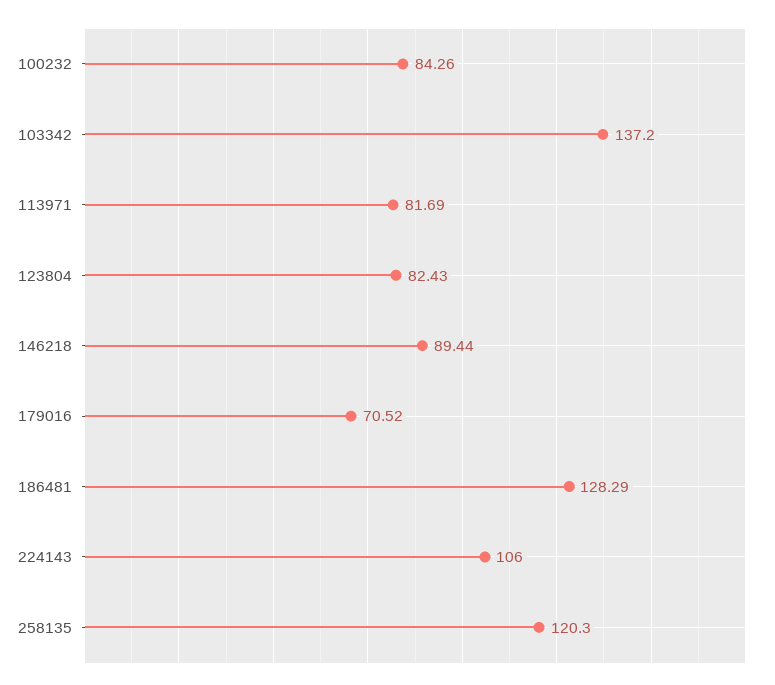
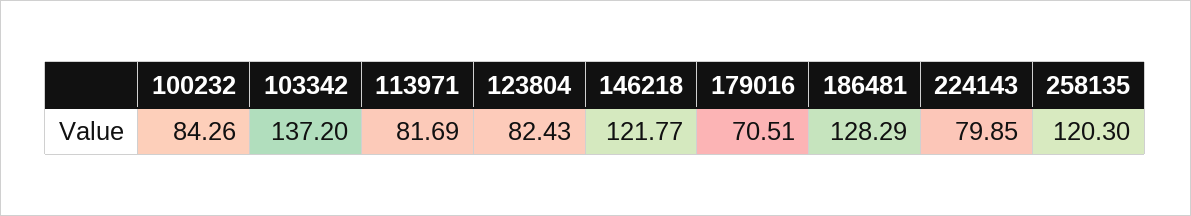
  {
    "100232": 84.26,
    "103342": 137.2,
    "113971": 81.69,
    "123804": 82.43,
-   "146218": 89.44,
+   "146218": 121.77,
-   "179016": 70.52,
+   "179016": 70.51,
    "186481": 128.29,
-   "224143": 106,
+   "224143": 79.85,
    "258135": 120.3
  }

